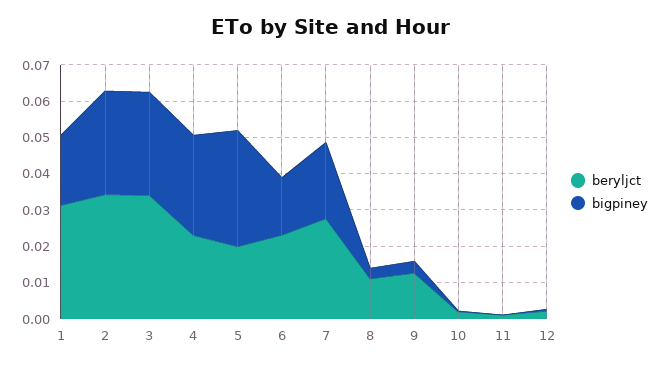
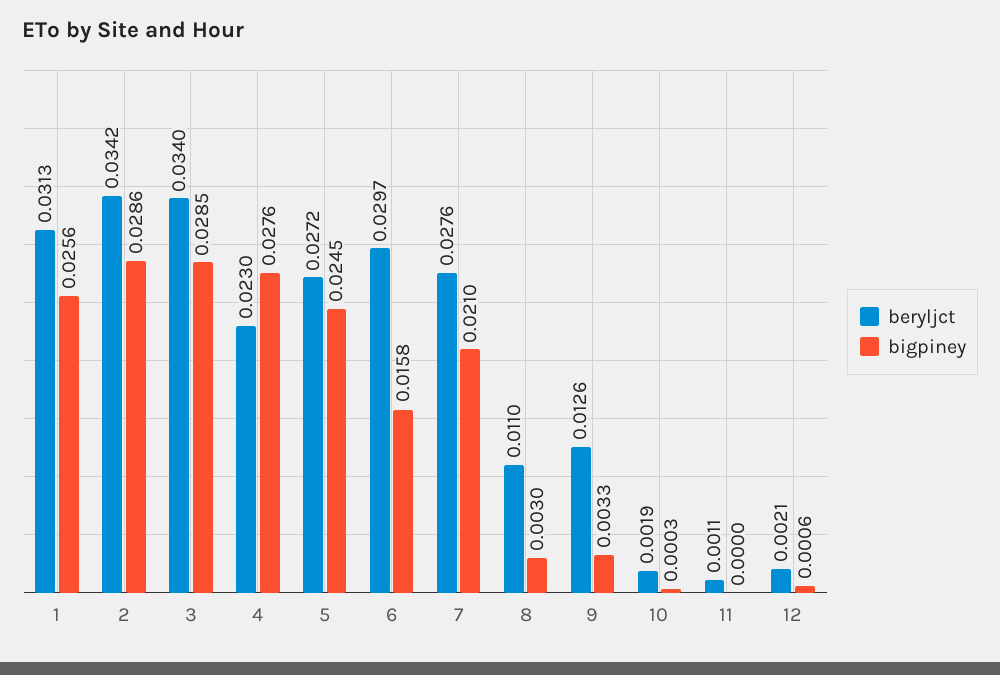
  {
    "beryljct": {
      "1": 0.0313,
      "2": 0.0342,
      "3": 0.034,
      "4": 0.023,
-     "5": 0.02,
+     "5": 0.0272,
-     "6": 0.0225,
+     "6": 0.0297,
      "7": 0.0276,
      "8": 0.011,
      "9": 0.0126,
      "10": 0.0019,
      "11": 0.0011,
      "12": 0.0021
    },
    "bigpiney": {
-     "1": 0.02,
+     "1": 0.0256,
      "2": 0.0286,
      "3": 0.0285,
      "4": 0.0276,
-     "5": 0.0325,
+     "5": 0.0245,
      "6": 0.0158,
      "7": 0.021,
      "8": 0.003,
      "9": 0.0033,
      "10": 0.0003,
      "11": 0,
      "12": 0.0006
    }
  }

